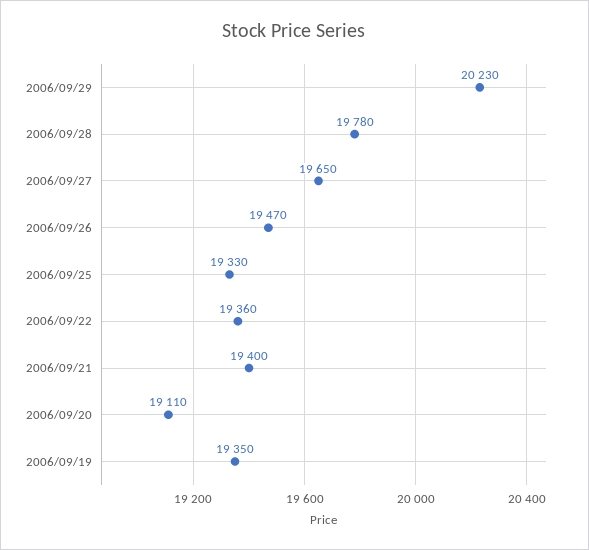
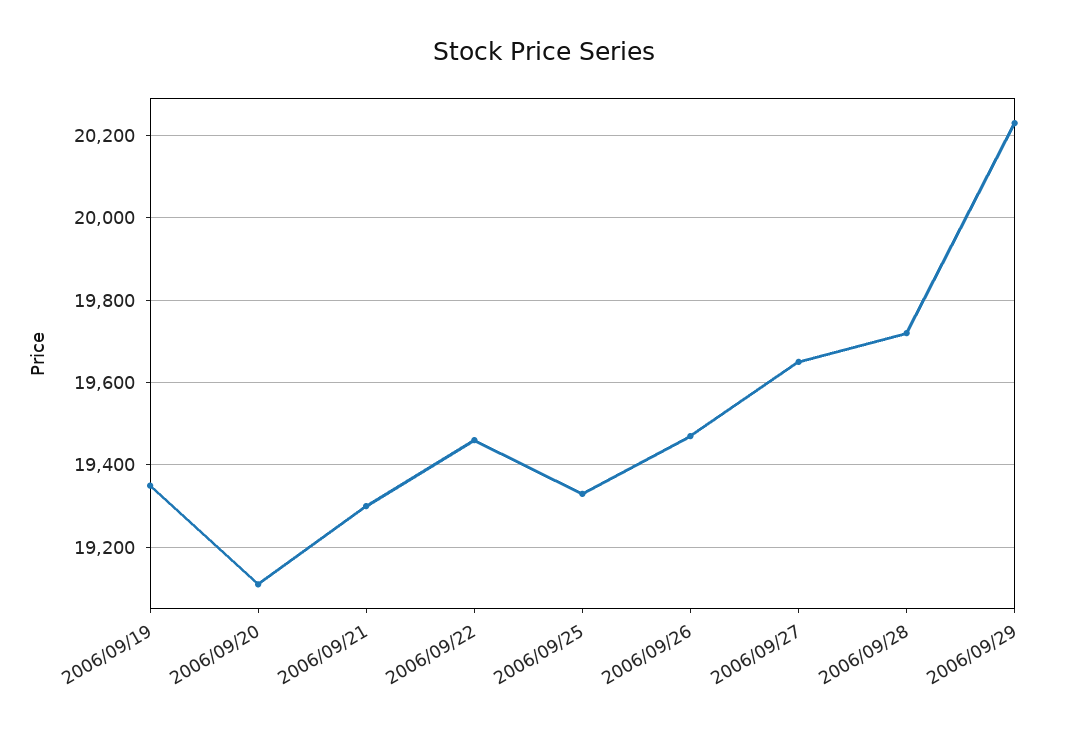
  {
    "2006/09/29": 20230,
-   "2006/09/28": 19780,
+   "2006/09/28": 19720,
    "2006/09/27": 19650,
    "2006/09/26": 19470,
    "2006/09/25": 19330,
-   "2006/09/22": 19360,
+   "2006/09/22": 19460,
-   "2006/09/21": 19400,
+   "2006/09/21": 19300,
    "2006/09/20": 19110,
    "2006/09/19": 19350
  }

